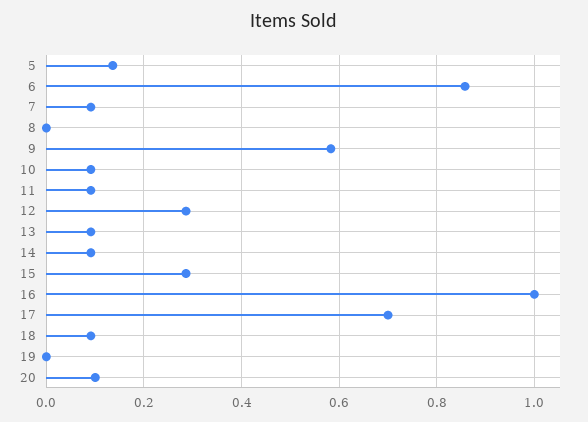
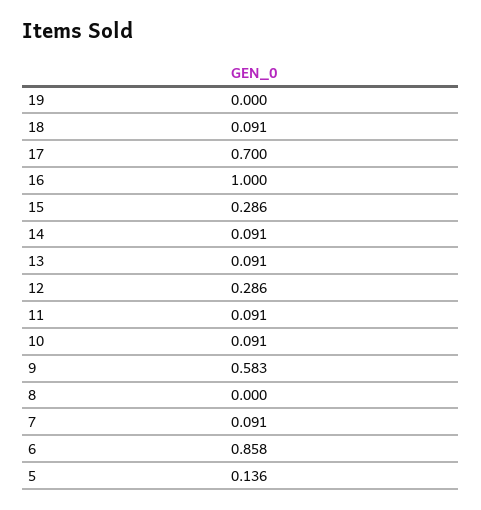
  {
    "5": 0.136,
    "6": 0.858,
    "7": 0.091,
    "8": 0,
    "9": 0.583,
    "10": 0.091,
    "11": 0.091,
    "12": 0.286,
    "13": 0.091,
    "14": 0.091,
    "15": 0.286,
    "16": 1,
    "17": 0.7,
    "18": 0.091,
-   "19": 0,
+   "19": 0
-   "20": 0.1
  }

